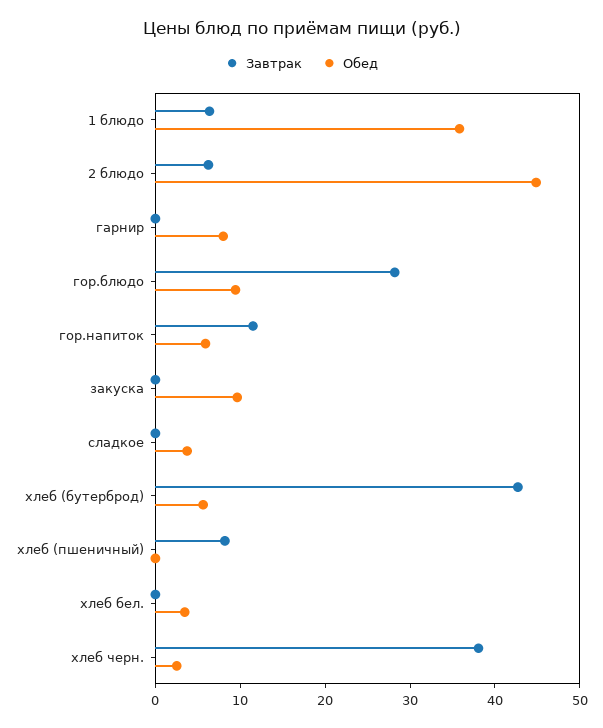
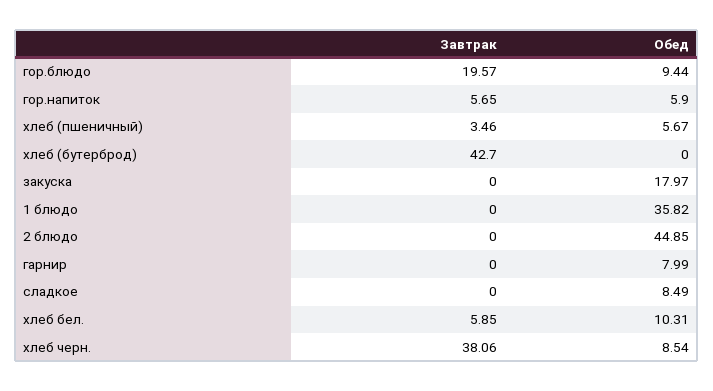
  {
    "Завтрак": {
-     "1 блюдо": 6,
+     "1 блюдо": 0,
-     "2 блюдо": 6,
+     "2 блюдо": 0,
      "гарнир": 0,
-     "гор.блюдо": 28,
+     "гор.блюдо": 19.57,
-     "гор.напиток": 12,
+     "гор.напиток": 5.65,
      "закуска": 0,
      "сладкое": 0,
      "хлеб (бутерброд)": 42.7,
-     "хлеб (пшеничный)": 8,
+     "хлеб (пшеничный)": 3.46,
-     "хлеб бел.": 0,
+     "хлеб бел.": 5.85,
      "хлеб черн.": 38.06
    },
    "Обед": {
      "1 блюдо": 35.82,
      "2 блюдо": 44.85,
      "гарнир": 7.99,
      "гор.блюдо": 9.44,
      "гор.напиток": 5.9,
-     "закуска": 10,
+     "закуска": 17.97,
-     "сладкое": 4,
+     "сладкое": 8.49,
-     "хлеб (бутерброд)": 6,
+     "хлеб (бутерброд)": 0,
-     "хлеб (пшеничный)": 0,
+     "хлеб (пшеничный)": 5.67,
-     "хлеб бел.": 4,
+     "хлеб бел.": 10.31,
-     "хлеб черн.": 2
+     "хлеб черн.": 8.54
    }
  }

